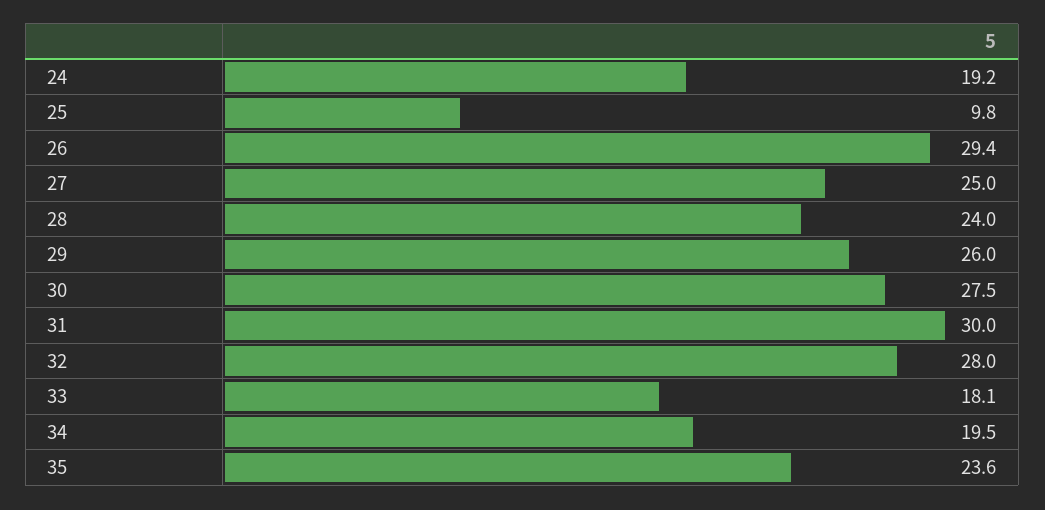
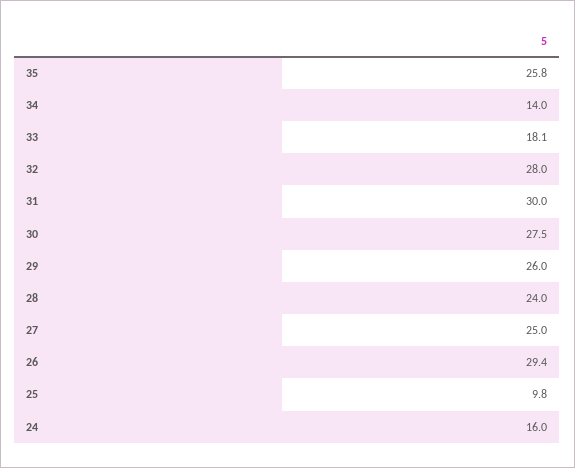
  {
-   "24": 19.2,
+   "24": 16,
    "25": 9.8,
    "26": 29.4,
    "27": 25,
    "28": 24,
    "29": 26,
    "30": 27.5,
    "31": 30,
    "32": 28,
    "33": 18.1,
-   "34": 19.5,
+   "34": 14,
-   "35": 23.6
+   "35": 25.8
  }

